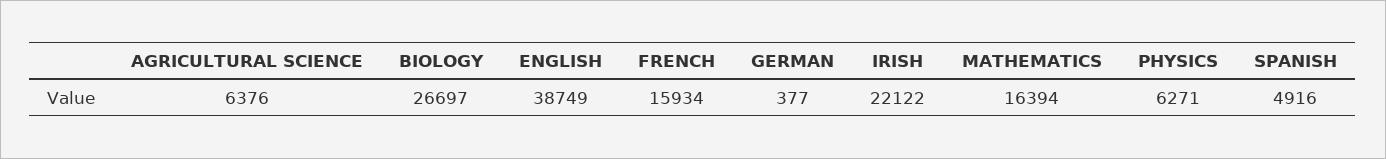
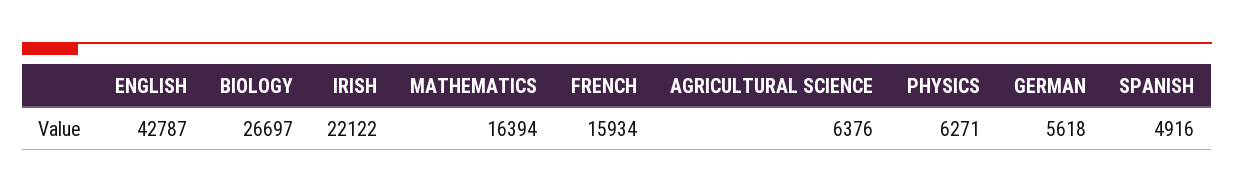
  {
    "AGRICULTURAL SCIENCE": 6376,
    "BIOLOGY": 26697,
-   "ENGLISH": 38749,
+   "ENGLISH": 42787,
    "FRENCH": 15934,
-   "GERMAN": 377,
+   "GERMAN": 5618,
    "IRISH": 22122,
    "MATHEMATICS": 16394,
    "PHYSICS": 6271,
    "SPANISH": 4916
  }

